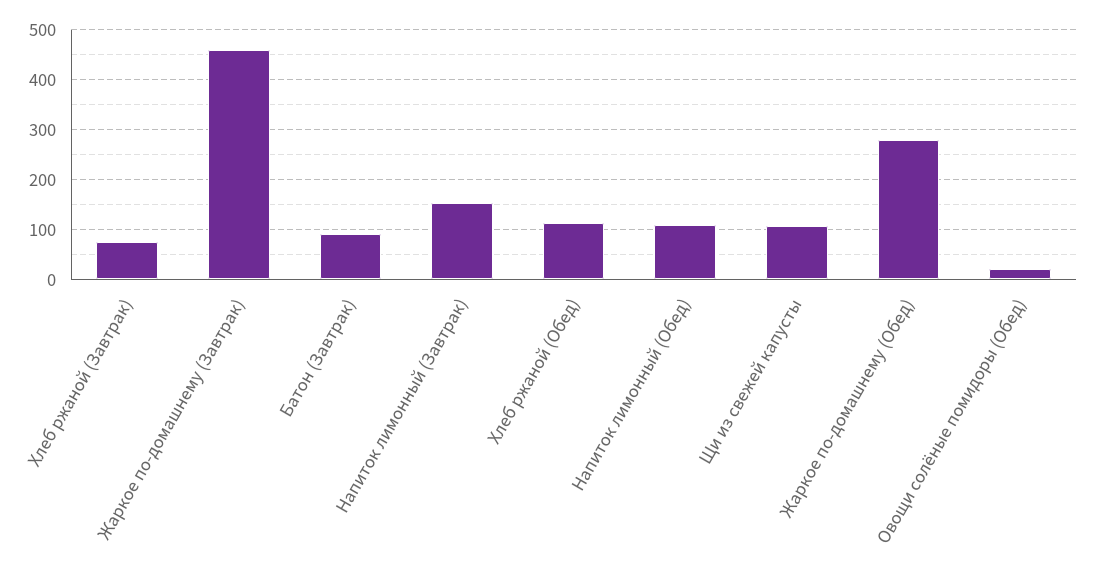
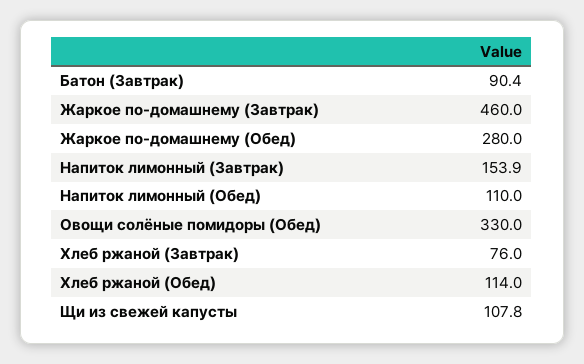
  {
    "Хлеб ржаной (Завтрак)": 76,
    "Жаркое по-домашнему (Завтрак)": 460,
    "Батон (Завтрак)": 90.4,
    "Напиток лимонный (Завтрак)": 153.9,
    "Хлеб ржаной (Обед)": 114,
    "Напиток лимонный (Обед)": 110,
    "Щи из свежей капусты": 107.8,
    "Жаркое по-домашнему (Обед)": 280,
-   "Овощи солёные помидоры (Обед)": 20
+   "Овощи солёные помидоры (Обед)": 330
  }

